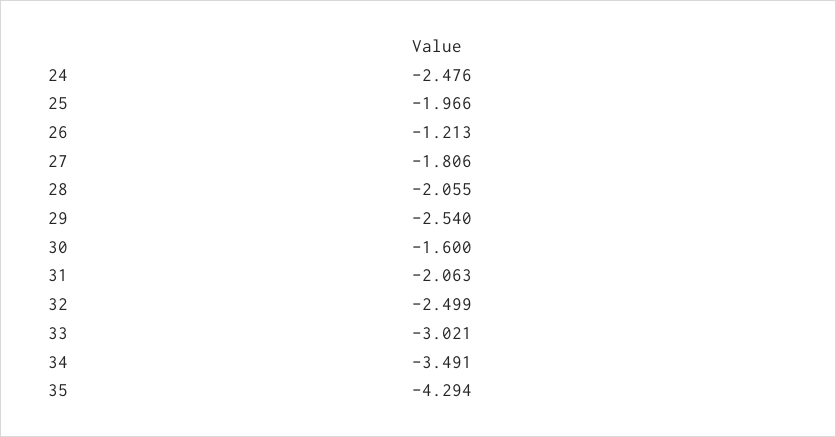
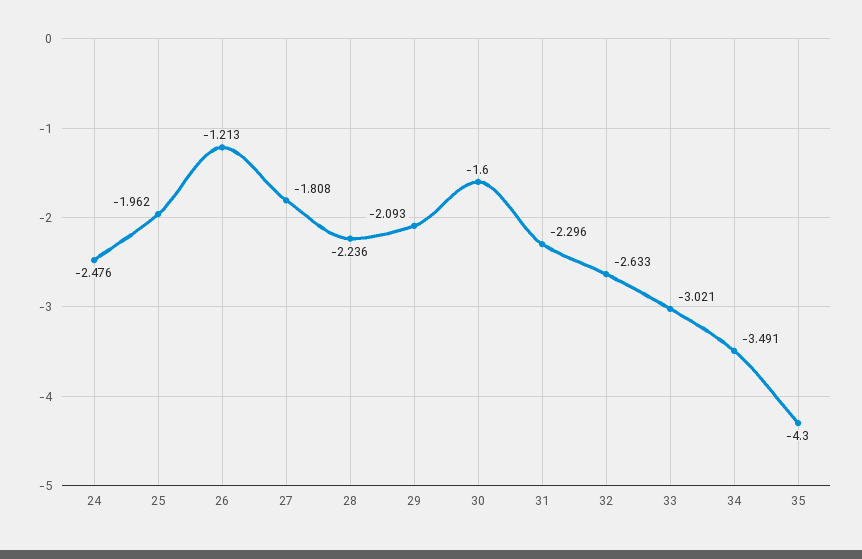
  {
    "24": -2.476,
-   "25": -1.966,
+   "25": -1.962,
    "26": -1.213,
-   "27": -1.806,
+   "27": -1.808,
-   "28": -2.055,
+   "28": -2.236,
-   "29": -2.54,
+   "29": -2.093,
    "30": -1.6,
-   "31": -2.063,
+   "31": -2.296,
-   "32": -2.499,
+   "32": -2.633,
    "33": -3.021,
    "34": -3.491,
-   "35": -4.294
+   "35": -4.3
  }

